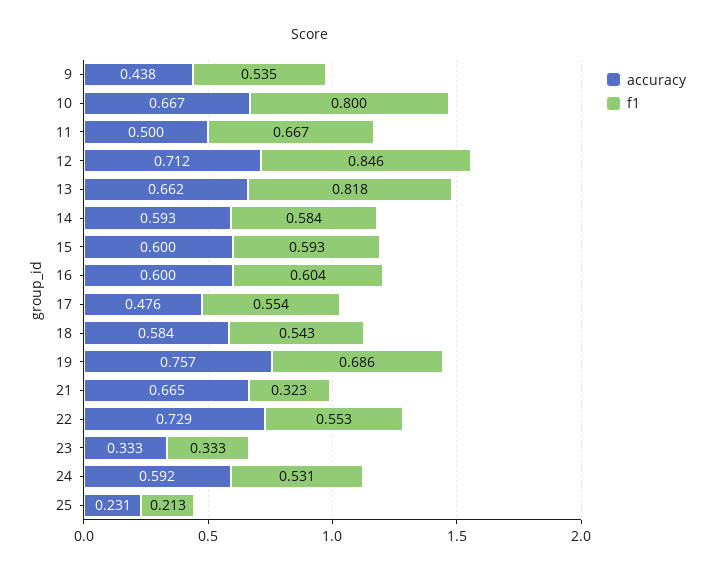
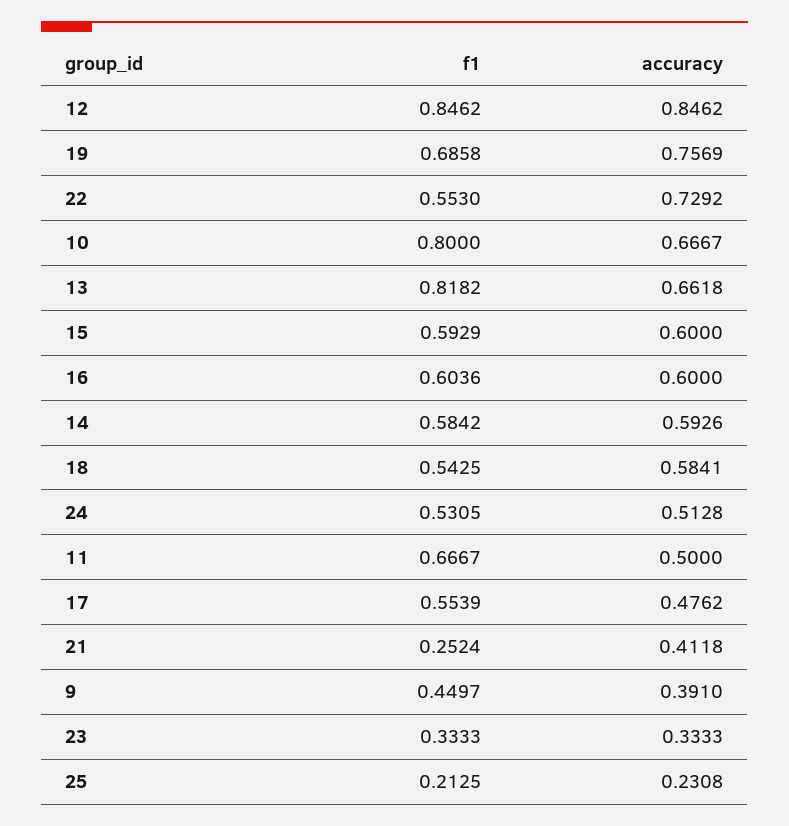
  {
    "accuracy": {
-     "9": 0.438,
+     "9": 0.391,
      "10": 0.6667,
      "11": 0.5,
-     "12": 0.712,
+     "12": 0.8462,
      "13": 0.6618,
      "14": 0.5926,
      "15": 0.6,
      "16": 0.6,
      "17": 0.4762,
      "18": 0.5841,
      "19": 0.7569,
-     "21": 0.665,
+     "21": 0.4118,
      "22": 0.7292,
      "23": 0.3333,
-     "24": 0.592,
+     "24": 0.5128,
      "25": 0.2308
    },
    "f1": {
-     "9": 0.535,
+     "9": 0.4497,
      "10": 0.8,
      "11": 0.6667,
      "12": 0.8462,
      "13": 0.8182,
      "14": 0.5842,
      "15": 0.5929,
      "16": 0.6036,
      "17": 0.5539,
      "18": 0.5425,
      "19": 0.6858,
-     "21": 0.323,
+     "21": 0.2524,
      "22": 0.553,
      "23": 0.3333,
      "24": 0.5305,
      "25": 0.2125
    }
  }

